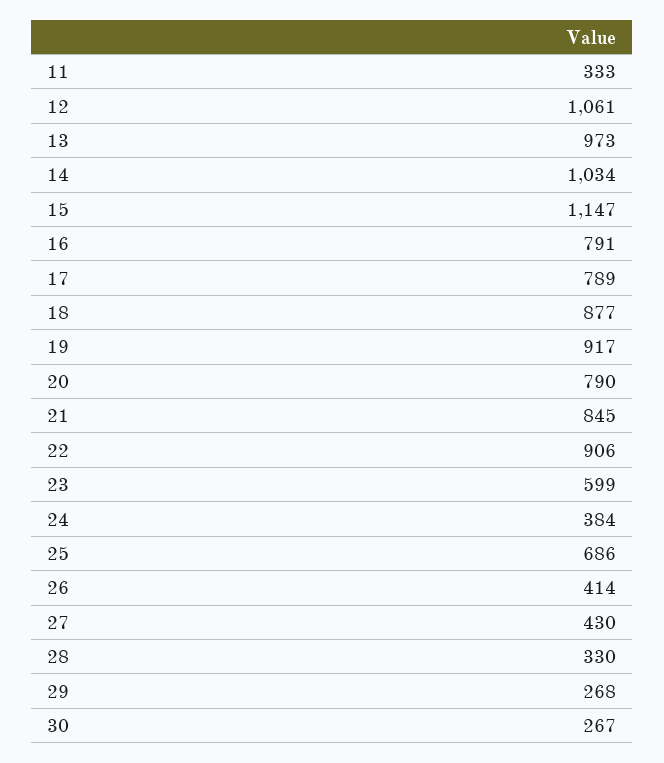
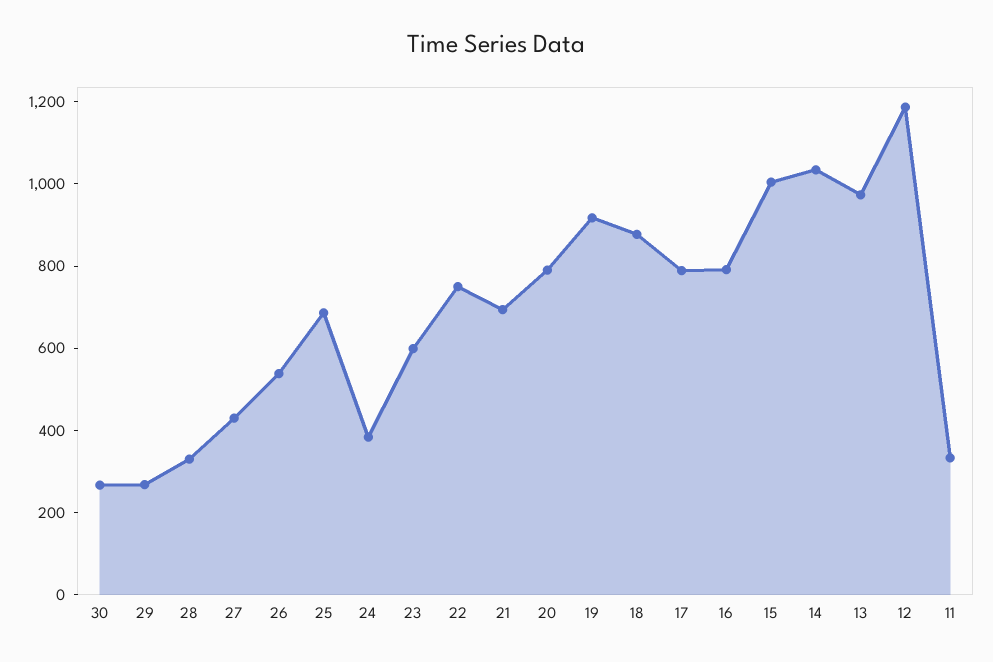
  {
    "11": 333,
-   "12": 1061,
+   "12": 1200,
    "13": 973,
    "14": 1034,
-   "15": 1147,
+   "15": 1000,
    "16": 791,
    "17": 789,
    "18": 877,
    "19": 917,
    "20": 790,
-   "21": 845,
+   "21": 700,
-   "22": 906,
+   "22": 750,
    "23": 599,
    "24": 384,
    "25": 686,
-   "26": 414,
+   "26": 550,
    "27": 430,
    "28": 330,
    "29": 268,
    "30": 267
  }

